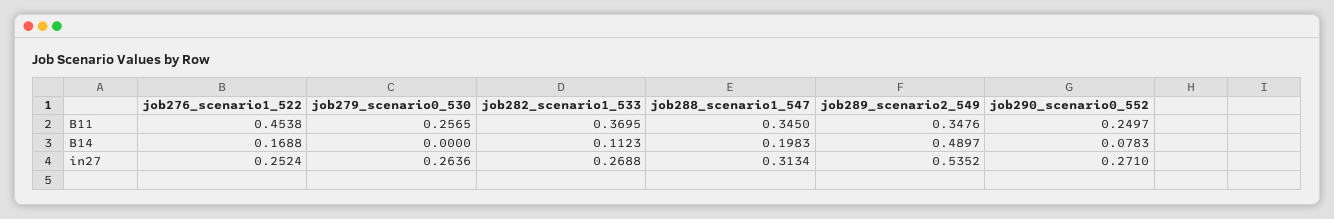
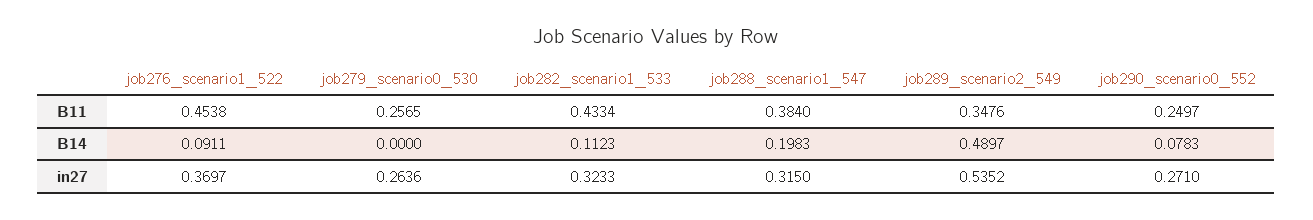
  {
    "job276_scenario1_522": {
      "B11": 0.4538,
-     "B14": 0.1688,
+     "B14": 0.0911,
-     "in27": 0.2524
+     "in27": 0.3697
    },
    "job279_scenario0_530": {
      "B11": 0.2565,
      "B14": 0,
      "in27": 0.2636
    },
    "job282_scenario1_533": {
-     "B11": 0.3695,
+     "B11": 0.4334,
      "B14": 0.1123,
-     "in27": 0.2688
+     "in27": 0.3233
    },
    "job288_scenario1_547": {
-     "B11": 0.345,
+     "B11": 0.384,
      "B14": 0.1983,
-     "in27": 0.3134
+     "in27": 0.315
    },
    "job289_scenario2_549": {
      "B11": 0.3476,
      "B14": 0.4897,
      "in27": 0.5352
    },
    "job290_scenario0_552": {
      "B11": 0.2497,
      "B14": 0.0783,
      "in27": 0.271
    }
  }

